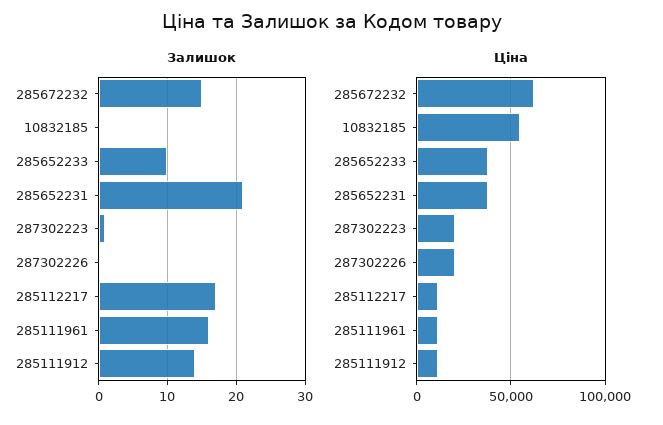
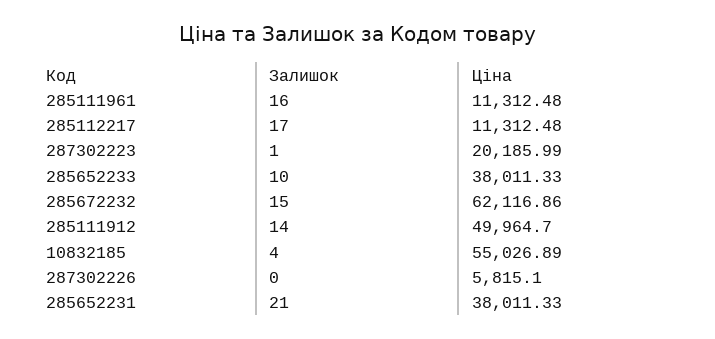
  {
    "Залишок": {
      "285672232": 15,
-     "10832185": 0,
+     "10832185": 4,
      "285652233": 10,
      "285652231": 21,
      "287302223": 1,
      "287302226": 0,
      "285112217": 17,
      "285111961": 16,
      "285111912": 14
    },
    "Ціна": {
      "285672232": 62116.86,
      "10832185": 55026.89,
      "285652233": 38011.33,
      "285652231": 38011.33,
      "287302223": 20185.99,
-     "287302226": 20000,
+     "287302226": 5815.1,
      "285112217": 11312.48,
      "285111961": 11312.48,
-     "285111912": 10000
+     "285111912": 49964.7
    }
  }

